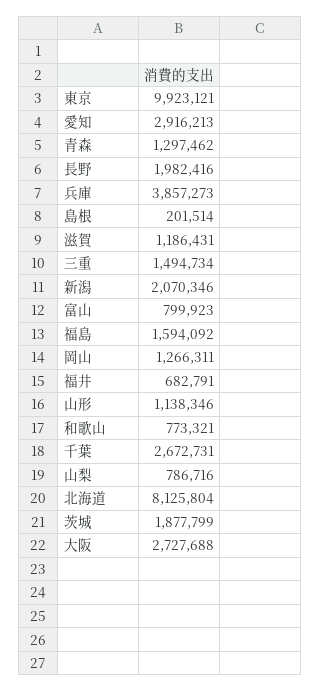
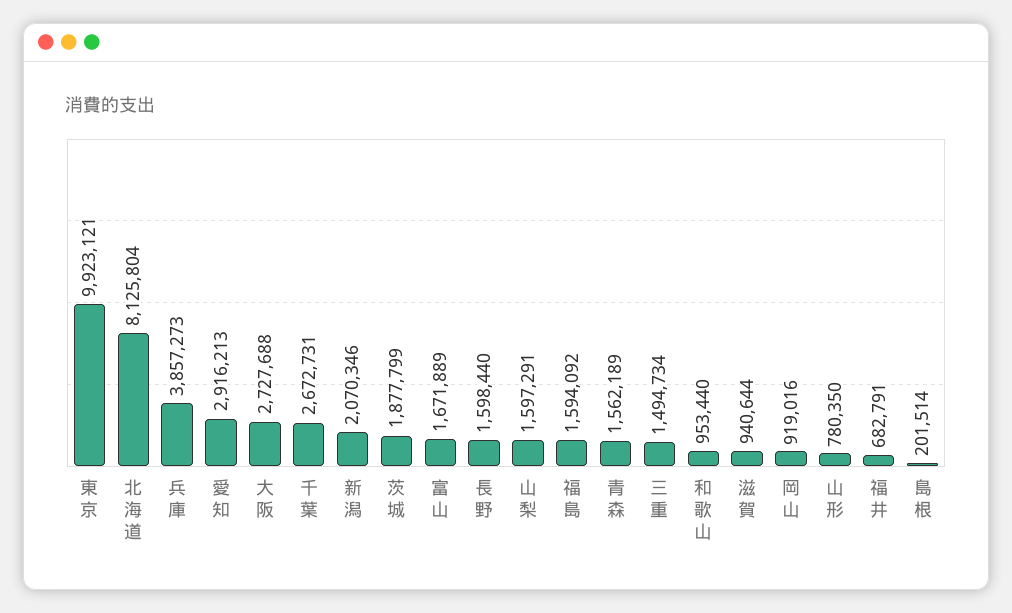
  {
    "東京": 9923121,
    "愛知": 2916213,
-   "青森": 1297462,
+   "青森": 1562189,
-   "長野": 1982416,
+   "長野": 1598440,
    "兵庫": 3857273,
    "島根": 201514,
-   "滋賀": 1186431,
+   "滋賀": 940644,
    "三重": 1494734,
    "新潟": 2070346,
-   "富山": 799923,
+   "富山": 1671889,
    "福島": 1594092,
-   "岡山": 1266311,
+   "岡山": 919016,
    "福井": 682791,
-   "山形": 1138346,
+   "山形": 780350,
-   "和歌山": 773321,
+   "和歌山": 953440,
    "千葉": 2672731,
-   "山梨": 786716,
+   "山梨": 1597291,
    "北海道": 8125804,
    "茨城": 1877799,
    "大阪": 2727688
  }

